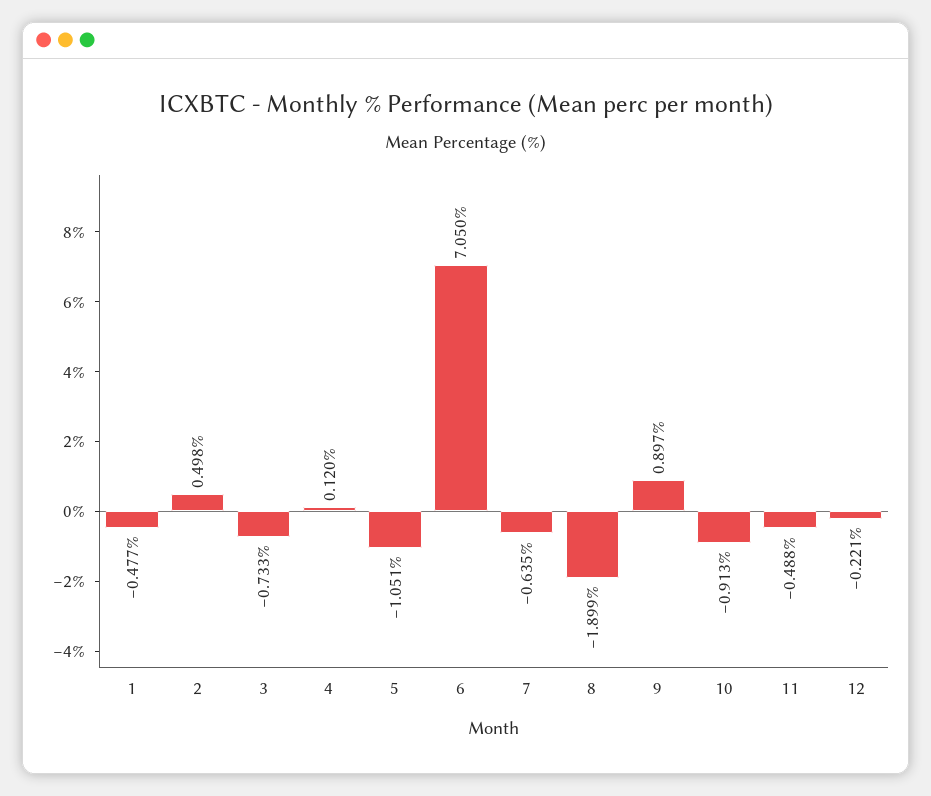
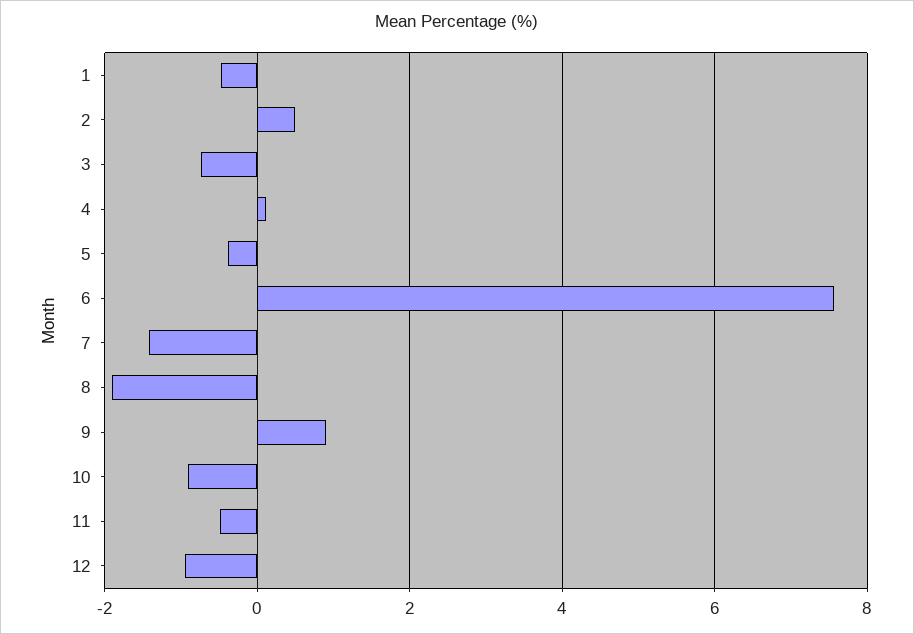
  {
    "1": -0.477,
    "2": 0.498,
    "3": -0.733,
    "4": 0.12,
-   "5": -1.051,
+   "5": -0.4,
-   "6": 7.05,
+   "6": 7.6,
-   "7": -0.635,
+   "7": -1.4,
    "8": -1.899,
    "9": 0.897,
    "10": -0.913,
    "11": -0.488,
-   "12": -0.221
+   "12": -1
  }

